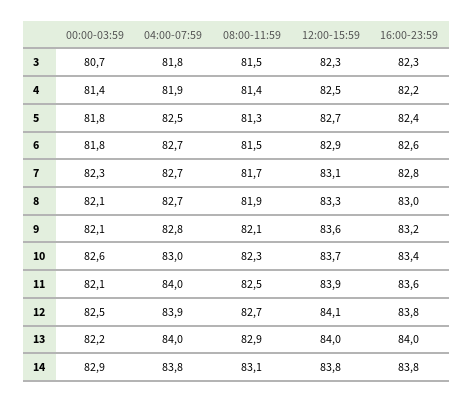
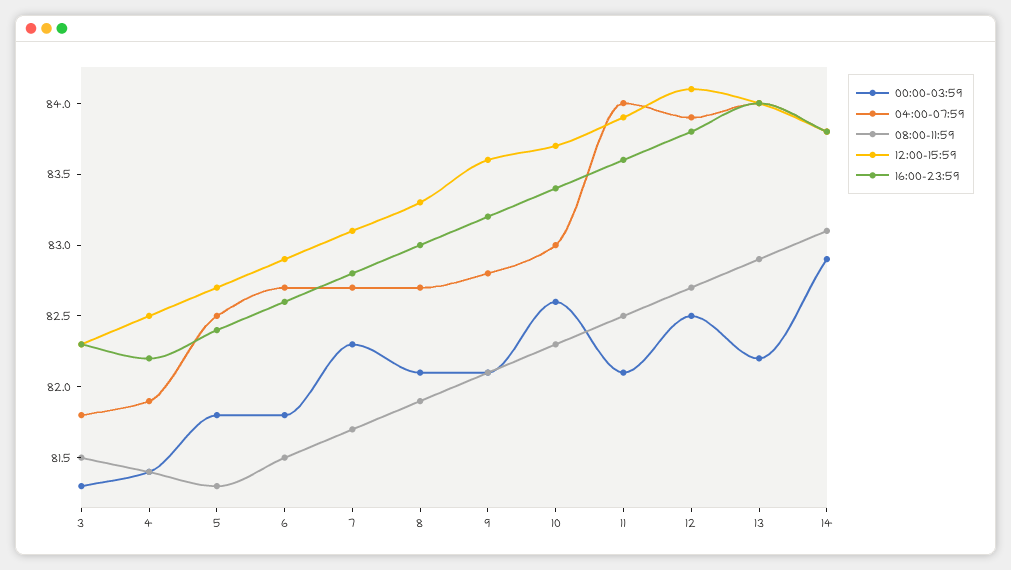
  {
    "00:00-03:59": {
-     "3": 80.7,
+     "3": 81.3,
      "4": 81.4,
      "5": 81.8,
      "6": 81.8,
      "7": 82.3,
      "8": 82.1,
      "9": 82.1,
      "10": 82.6,
      "11": 82.1,
      "12": 82.5,
      "13": 82.2,
      "14": 82.9
    },
    "04:00-07:59": {
      "3": 81.8,
      "4": 81.9,
      "5": 82.5,
      "6": 82.7,
      "7": 82.7,
      "8": 82.7,
      "9": 82.8,
      "10": 83,
      "11": 84,
      "12": 83.9,
      "13": 84,
      "14": 83.8
    },
    "08:00-11:59": {
      "3": 81.5,
      "4": 81.4,
      "5": 81.3,
      "6": 81.5,
      "7": 81.7,
      "8": 81.9,
      "9": 82.1,
      "10": 82.3,
      "11": 82.5,
      "12": 82.7,
      "13": 82.9,
      "14": 83.1
    },
    "12:00-15:59": {
      "3": 82.3,
      "4": 82.5,
      "5": 82.7,
      "6": 82.9,
      "7": 83.1,
      "8": 83.3,
      "9": 83.6,
      "10": 83.7,
      "11": 83.9,
      "12": 84.1,
      "13": 84,
      "14": 83.8
    },
    "16:00-23:59": {
      "3": 82.3,
      "4": 82.2,
      "5": 82.4,
      "6": 82.6,
      "7": 82.8,
      "8": 83,
      "9": 83.2,
      "10": 83.4,
      "11": 83.6,
      "12": 83.8,
      "13": 84,
      "14": 83.8
    }
  }

